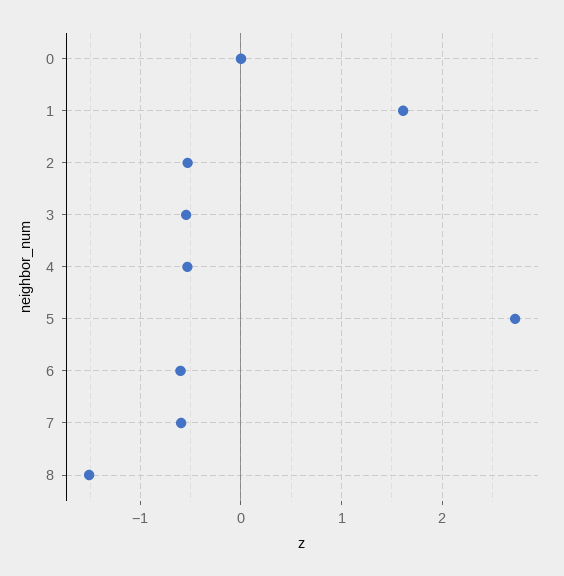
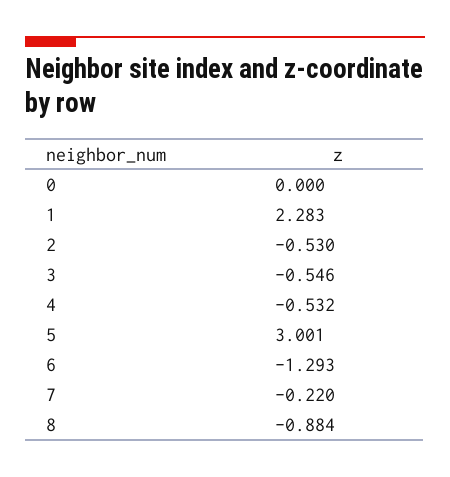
  {
    "0": 0,
-   "1": 1.6,
+   "1": 2.283,
    "2": -0.53,
    "3": -0.546,
    "4": -0.532,
-   "5": 2.7,
+   "5": 3.001,
-   "6": -0.6,
+   "6": -1.293,
-   "7": -0.6,
+   "7": -0.22,
-   "8": -1.5
+   "8": -0.884
  }

